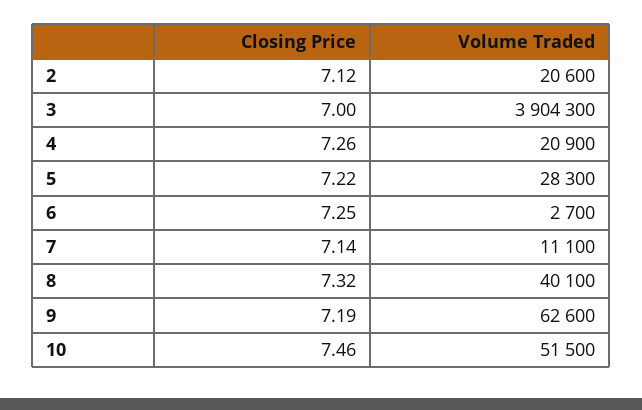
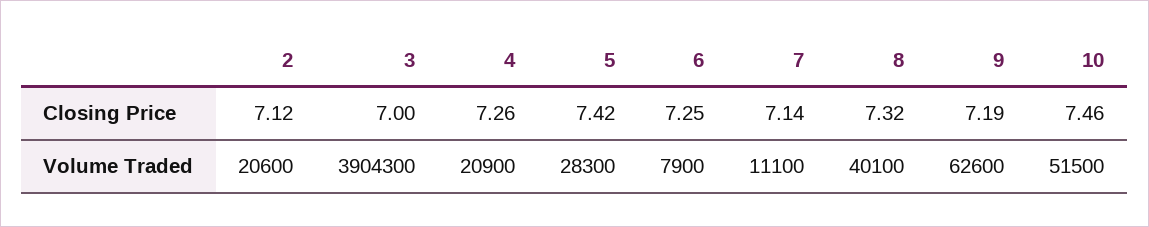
  {
    "Closing Price": {
      "2": 7.12,
      "3": 7,
      "4": 7.26,
-     "5": 7.22,
+     "5": 7.42,
      "6": 7.25,
      "7": 7.14,
      "8": 7.32,
      "9": 7.19,
      "10": 7.46
    },
    "Volume Traded": {
      "2": 20600,
      "3": 3904300,
      "4": 20900,
      "5": 28300,
-     "6": 2700,
+     "6": 7900,
      "7": 11100,
      "8": 40100,
      "9": 62600,
      "10": 51500
    }
  }

